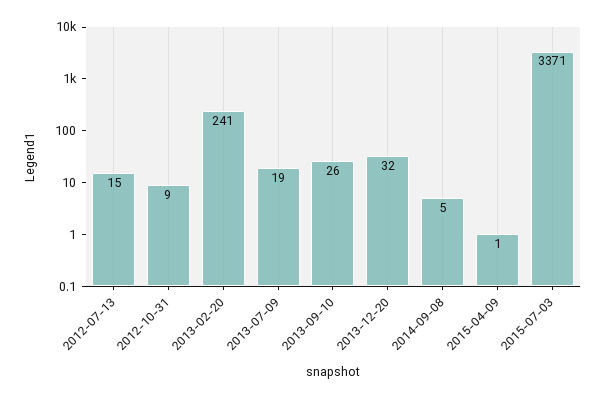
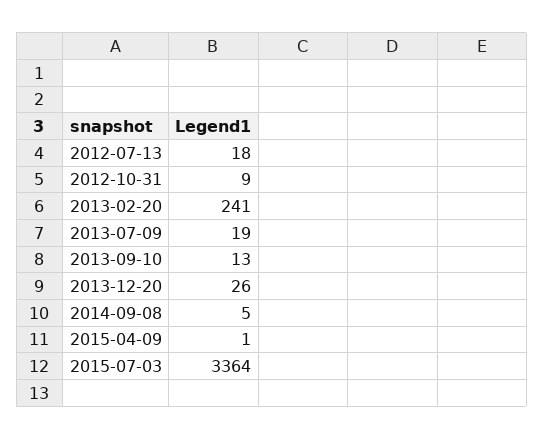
  {
-   "2012-07-13": 15,
+   "2012-07-13": 18,
    "2012-10-31": 9,
    "2013-02-20": 241,
    "2013-07-09": 19,
-   "2013-09-10": 26,
+   "2013-09-10": 13,
-   "2013-12-20": 32,
+   "2013-12-20": 26,
    "2014-09-08": 5,
    "2015-04-09": 1,
-   "2015-07-03": 3371
+   "2015-07-03": 3364
  }

